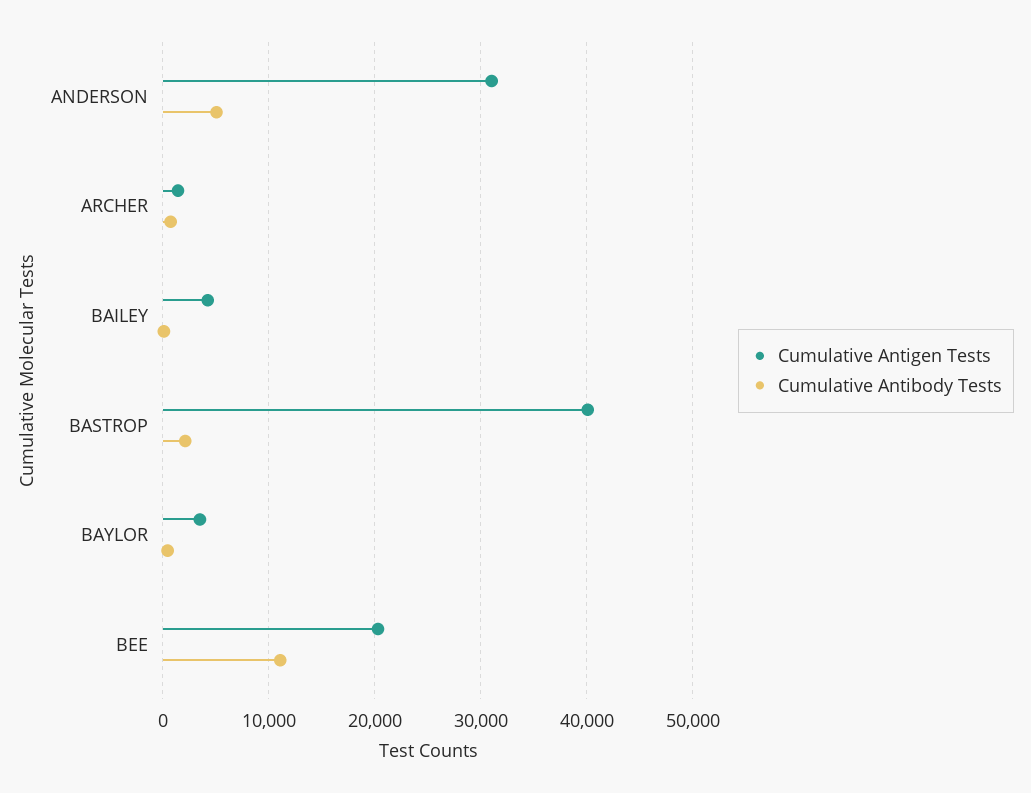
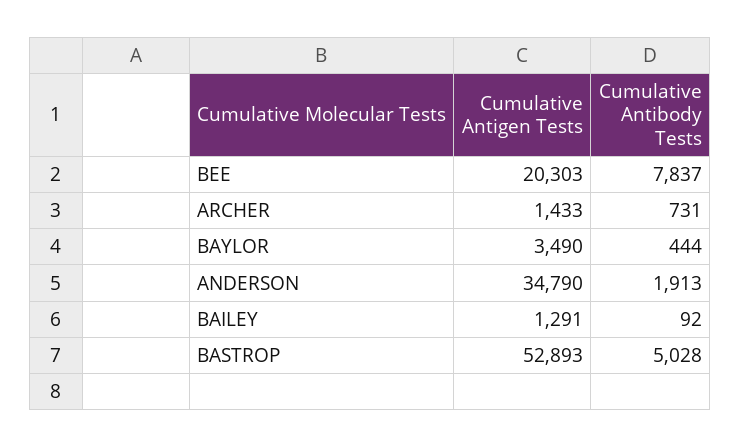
  {
    "Cumulative Antigen Tests": {
-     "ANDERSON": 31000,
+     "ANDERSON": 34790,
      "ARCHER": 1433,
-     "BAILEY": 4000,
+     "BAILEY": 1291,
-     "BASTROP": 40000,
+     "BASTROP": 52893,
      "BAYLOR": 3490,
      "BEE": 20303
    },
    "Cumulative Antibody Tests": {
-     "ANDERSON": 5000,
+     "ANDERSON": 1913,
      "ARCHER": 731,
      "BAILEY": 92,
-     "BASTROP": 2000,
+     "BASTROP": 5028,
      "BAYLOR": 444,
-     "BEE": 11000
+     "BEE": 7837
    }
  }

